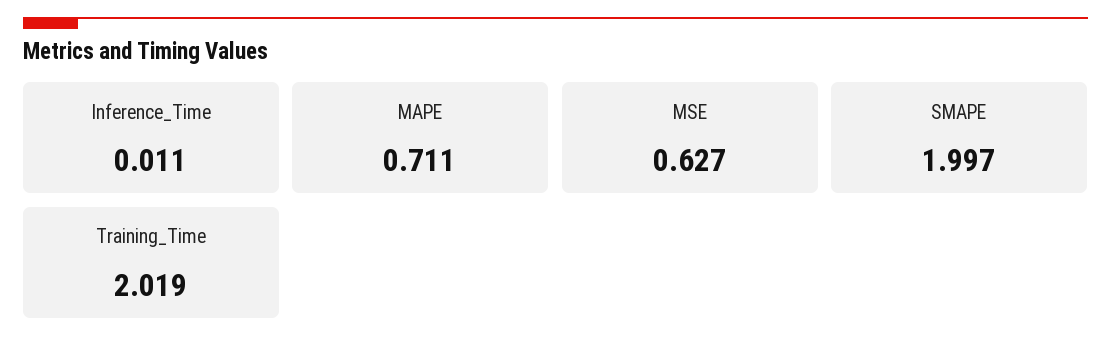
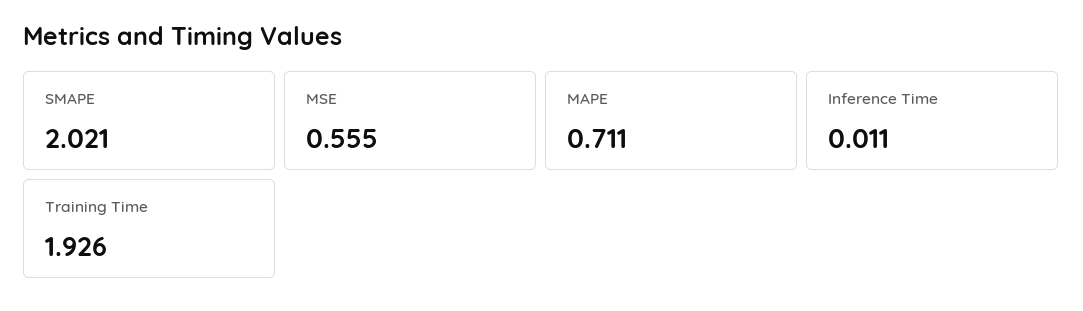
  {
    "Inference_Time": 0.011,
    "MAPE": 0.711,
-   "MSE": 0.627,
+   "MSE": 0.555,
-   "SMAPE": 1.997,
+   "SMAPE": 2.021,
-   "Training_Time": 2.019
+   "Training_Time": 1.926
  }

